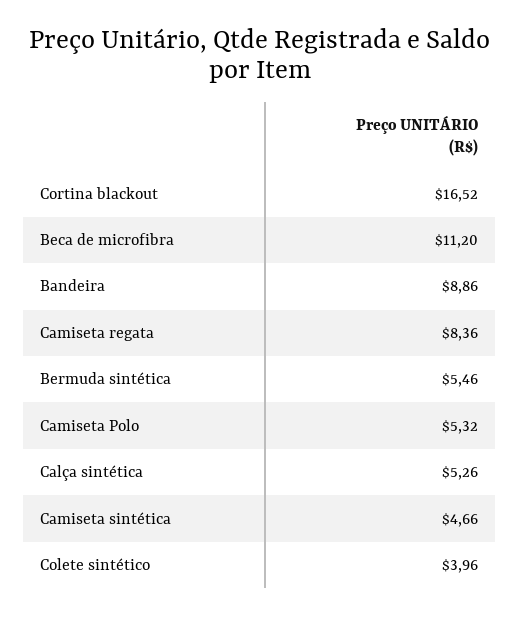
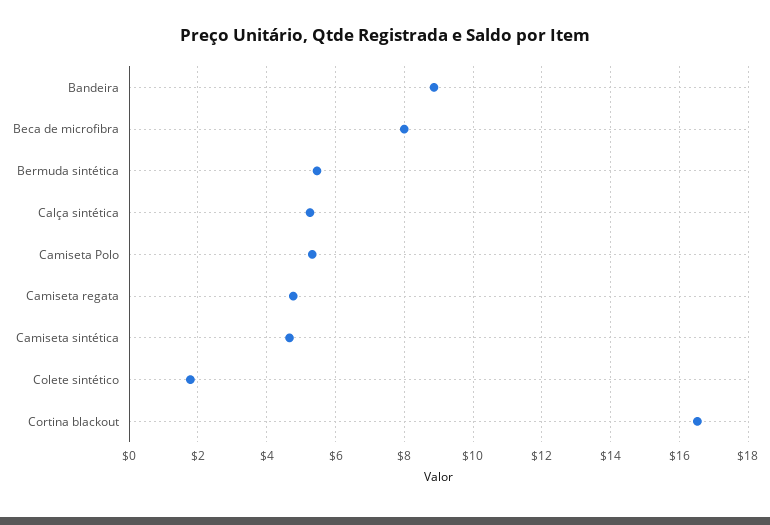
  {
    "Cortina blackout": 16.52,
-   "Beca de microfibra": 11.2,
+   "Beca de microfibra": 8,
    "Bandeira": 8.86,
-   "Camiseta regata": 8.36,
+   "Camiseta regata": 4.8,
    "Bermuda sintética": 5.46,
    "Camiseta Polo": 5.32,
    "Calça sintética": 5.26,
    "Camiseta sintética": 4.66,
-   "Colete sintético": 3.96
+   "Colete sintético": 1.8
  }

